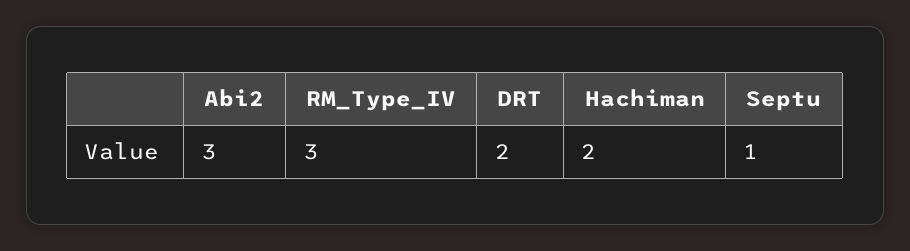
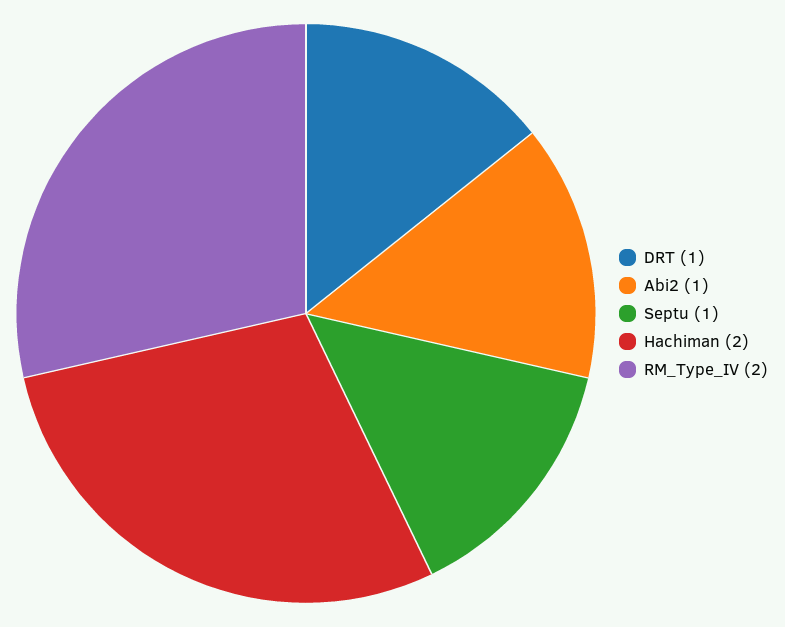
  {
-   "Abi2": 3,
+   "Abi2": 1,
-   "RM_Type_IV": 3,
+   "RM_Type_IV": 2,
-   "DRT": 2,
+   "DRT": 1,
    "Hachiman": 2,
    "Septu": 1
  }

